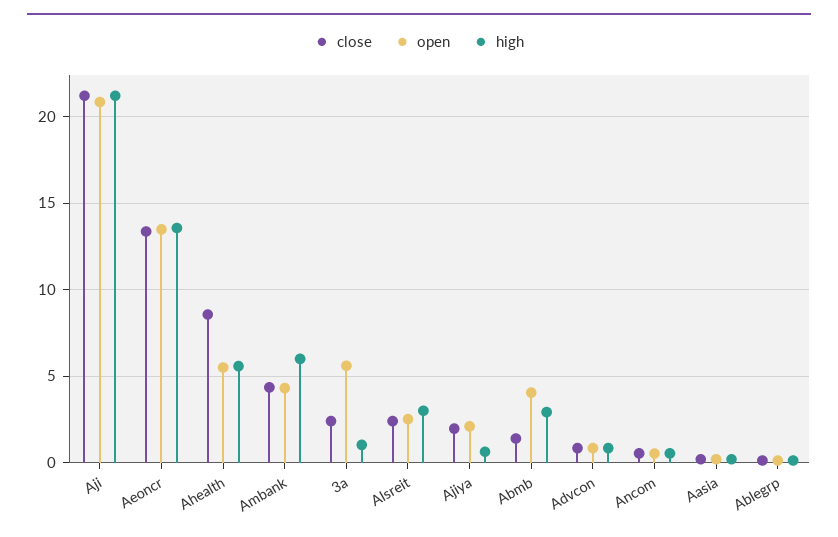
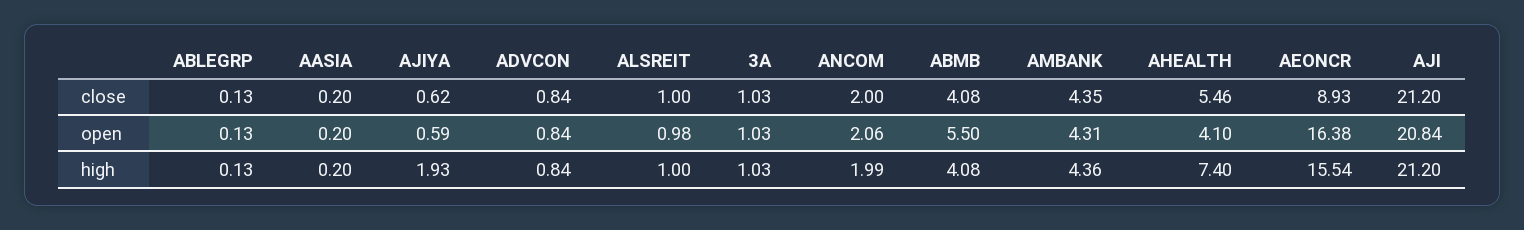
  {
    "close": {
      "Aji": 21.2,
-     "Aeoncr": 13.5,
+     "Aeoncr": 8.93,
-     "Ahealth": 8.5,
+     "Ahealth": 5.46,
      "Ambank": 4.35,
-     "3a": 2.5,
+     "3a": 1.03,
-     "Alsreit": 2.5,
+     "Alsreit": 1,
-     "Ajiya": 2,
+     "Ajiya": 0.62,
-     "Abmb": 1.5,
+     "Abmb": 4.08,
      "Advcon": 0.84,
-     "Ancom": 0.5,
+     "Ancom": 2,
      "Aasia": 0.2,
      "Ablegrp": 0.13
    },
    "open": {
      "Aji": 20.84,
-     "Aeoncr": 13.5,
+     "Aeoncr": 16.38,
-     "Ahealth": 5.5,
+     "Ahealth": 4.1,
      "Ambank": 4.31,
-     "3a": 5.5,
+     "3a": 1.03,
-     "Alsreit": 2.5,
+     "Alsreit": 0.98,
-     "Ajiya": 2,
+     "Ajiya": 0.59,
-     "Abmb": 4,
+     "Abmb": 5.5,
      "Advcon": 0.84,
-     "Ancom": 0.5,
+     "Ancom": 2.06,
      "Aasia": 0.2,
      "Ablegrp": 0.13
    },
    "high": {
      "Aji": 21.2,
-     "Aeoncr": 13.5,
+     "Aeoncr": 15.54,
-     "Ahealth": 5.5,
+     "Ahealth": 7.4,
-     "Ambank": 6,
+     "Ambank": 4.36,
      "3a": 1.03,
-     "Alsreit": 3,
+     "Alsreit": 1,
-     "Ajiya": 0.5,
+     "Ajiya": 1.93,
-     "Abmb": 3,
+     "Abmb": 4.08,
      "Advcon": 0.84,
-     "Ancom": 0.5,
+     "Ancom": 1.99,
      "Aasia": 0.2,
      "Ablegrp": 0.13
    }
  }

